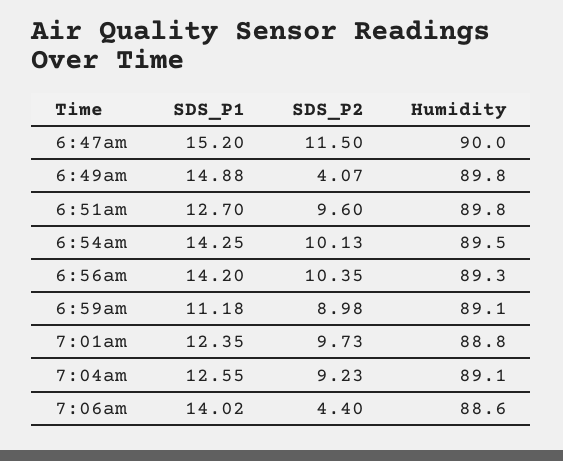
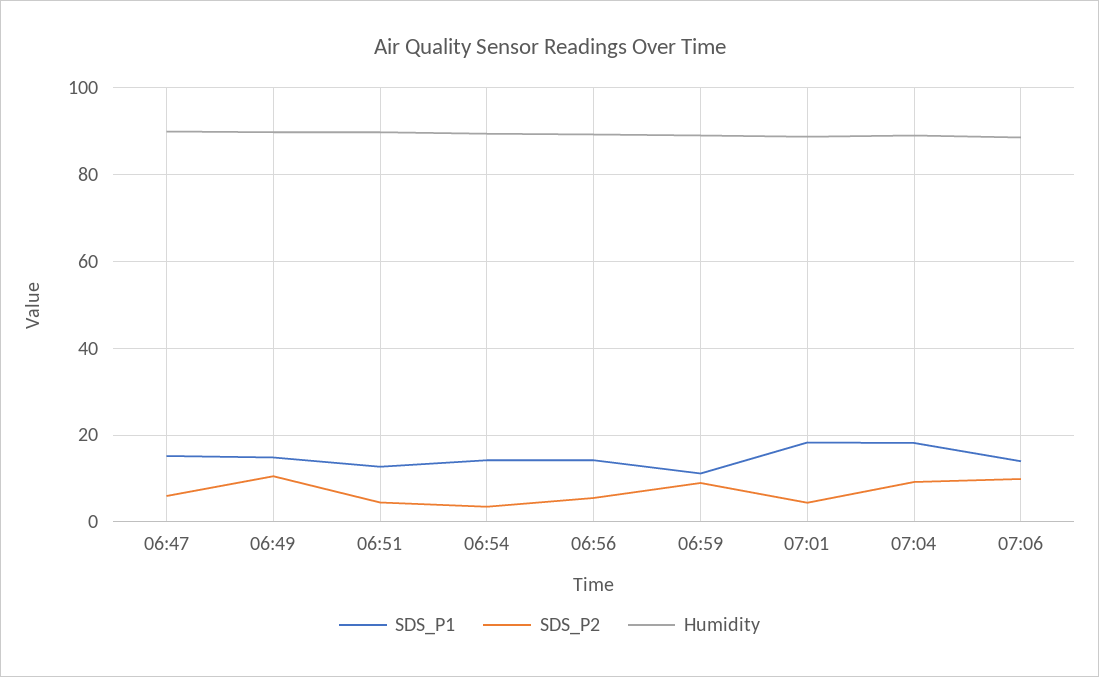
  {
    "SDS_P1": {
      "6:47am": 15.2,
      "6:49am": 14.88,
      "6:51am": 12.7,
      "6:54am": 14.25,
      "6:56am": 14.2,
      "6:59am": 11.18,
-     "7:01am": 12.35,
+     "7:01am": 18,
-     "7:04am": 12.55,
+     "7:04am": 18,
      "7:06am": 14.02
    },
    "SDS_P2": {
-     "6:47am": 11.5,
+     "6:47am": 6,
-     "6:49am": 4.07,
+     "6:49am": 10,
-     "6:51am": 9.6,
+     "6:51am": 4,
-     "6:54am": 10.13,
+     "6:54am": 4,
-     "6:56am": 10.35,
+     "6:56am": 6,
      "6:59am": 8.98,
-     "7:01am": 9.73,
+     "7:01am": 4,
      "7:04am": 9.23,
-     "7:06am": 4.4
+     "7:06am": 10
    },
    "Humidity": {
      "6:47am": 90,
      "6:49am": 89.8,
      "6:51am": 89.8,
      "6:54am": 89.5,
      "6:56am": 89.3,
      "6:59am": 89.1,
      "7:01am": 88.8,
      "7:04am": 89.1,
      "7:06am": 88.6
    }
  }

